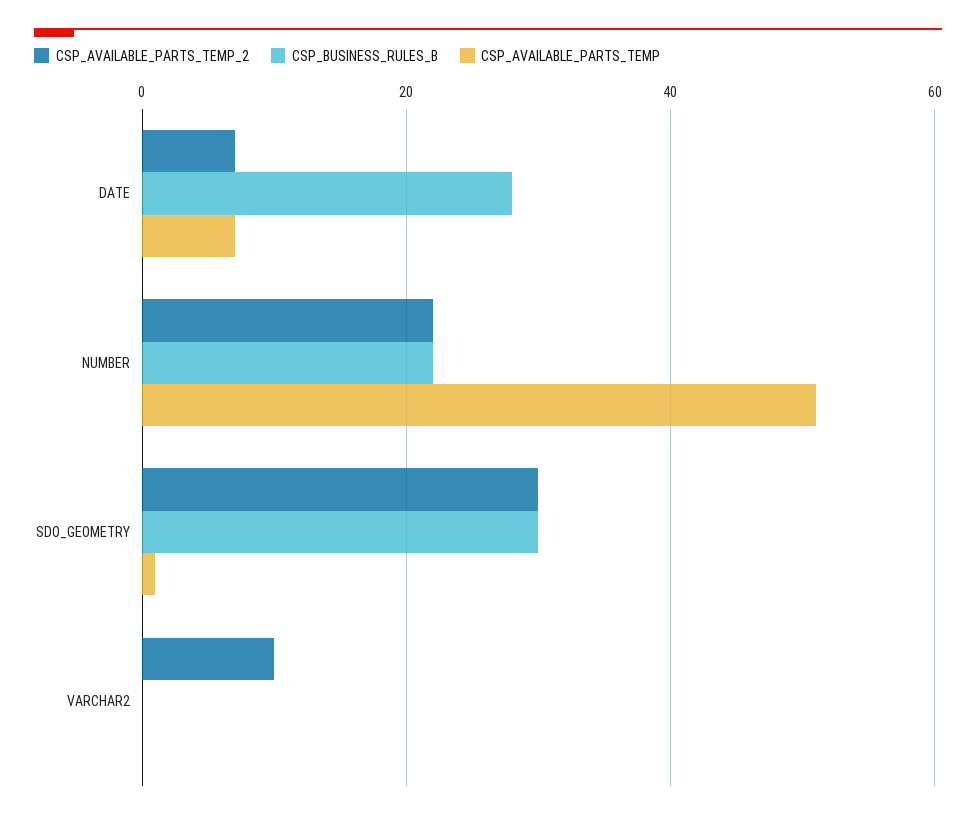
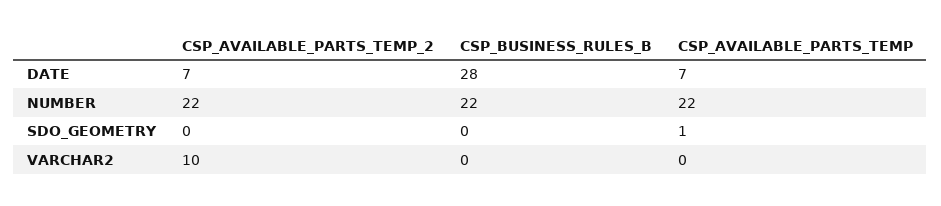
  {
    "CSP_AVAILABLE_PARTS_TEMP_2": {
      "DATE": 7,
      "NUMBER": 22,
-     "SDO_GEOMETRY": 30,
+     "SDO_GEOMETRY": 0,
      "VARCHAR2": 10
    },
    "CSP_BUSINESS_RULES_B": {
      "DATE": 28,
      "NUMBER": 22,
-     "SDO_GEOMETRY": 30,
+     "SDO_GEOMETRY": 0,
      "VARCHAR2": 0
    },
    "CSP_AVAILABLE_PARTS_TEMP": {
      "DATE": 7,
-     "NUMBER": 50,
+     "NUMBER": 22,
      "SDO_GEOMETRY": 1,
      "VARCHAR2": 0
    }
  }

